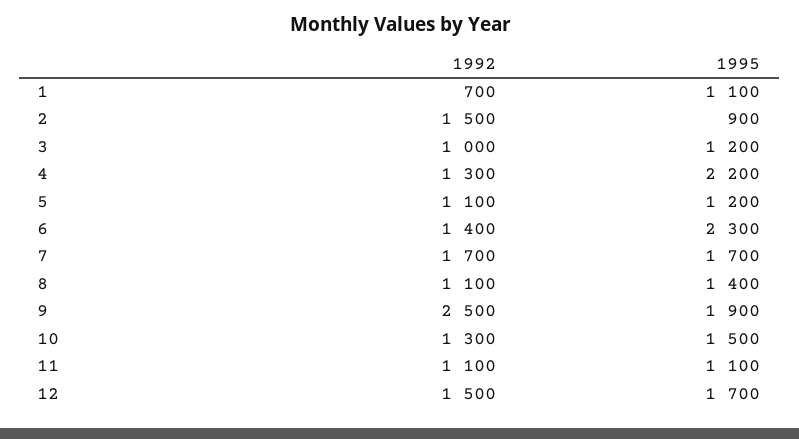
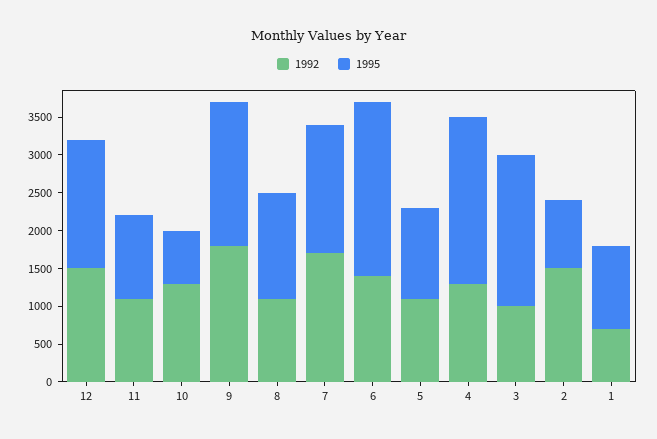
  {
    "1992": {
      "1": 700,
      "2": 1500,
      "3": 1000,
      "4": 1300,
      "5": 1100,
      "6": 1400,
      "7": 1700,
      "8": 1100,
-     "9": 2500,
+     "9": 1750,
      "10": 1300,
      "11": 1100,
      "12": 1500
    },
    "1995": {
      "1": 1100,
      "2": 900,
-     "3": 1200,
+     "3": 2000,
      "4": 2200,
      "5": 1200,
      "6": 2300,
      "7": 1700,
      "8": 1400,
      "9": 1900,
-     "10": 1500,
+     "10": 750,
      "11": 1100,
      "12": 1700
    }
  }

